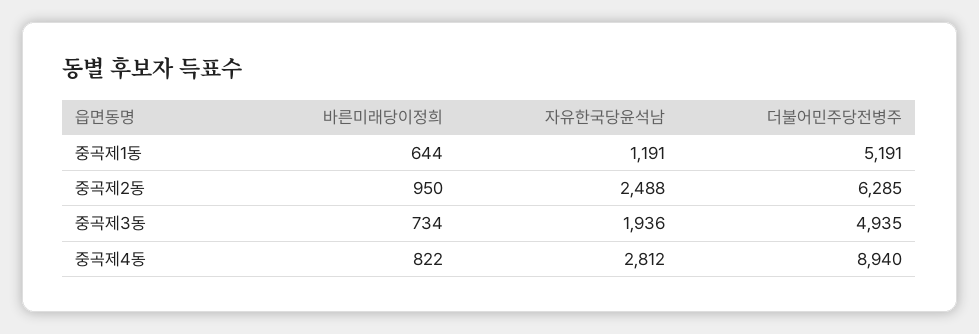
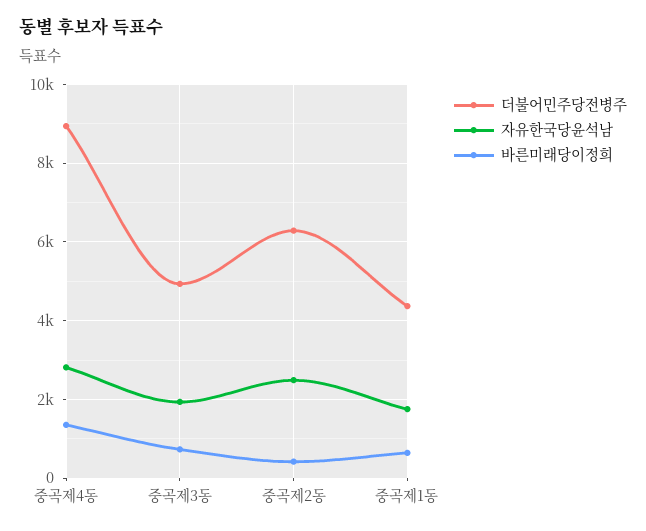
  {
    "바른미래당이정희": {
      "중곡제1동": 644,
-     "중곡제2동": 950,
+     "중곡제2동": 400,
      "중곡제3동": 734,
-     "중곡제4동": 822
+     "중곡제4동": 1400
    },
    "자유한국당윤석남": {
-     "중곡제1동": 1191,
+     "중곡제1동": 1800,
      "중곡제2동": 2488,
      "중곡제3동": 1936,
      "중곡제4동": 2812
    },
    "더불어민주당전병주": {
-     "중곡제1동": 5191,
+     "중곡제1동": 4400,
      "중곡제2동": 6285,
      "중곡제3동": 4935,
      "중곡제4동": 8940
    }
  }

